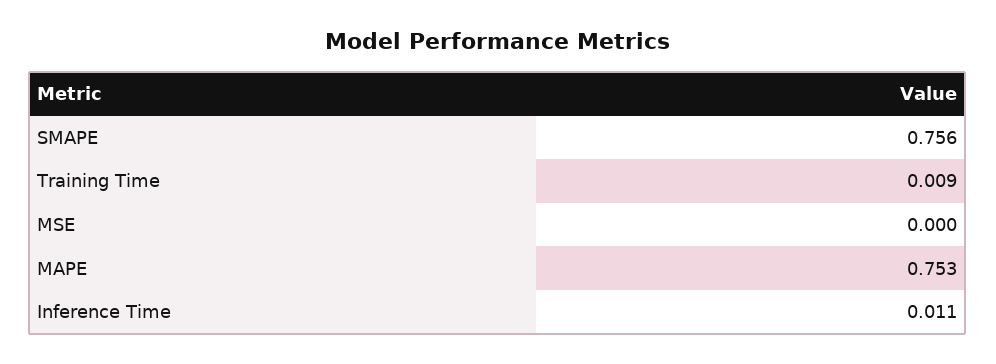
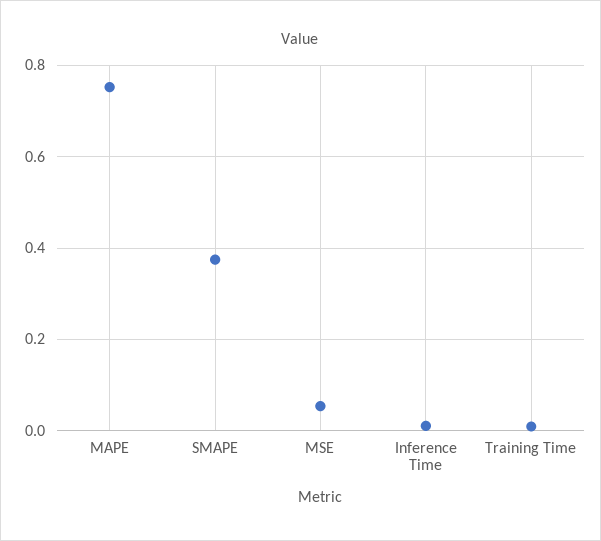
  {
-   "SMAPE": 0.756,
+   "SMAPE": 0.38,
    "Training Time": 0.009,
-   "MSE": 0,
+   "MSE": 0.06,
    "MAPE": 0.753,
    "Inference Time": 0.011
  }

